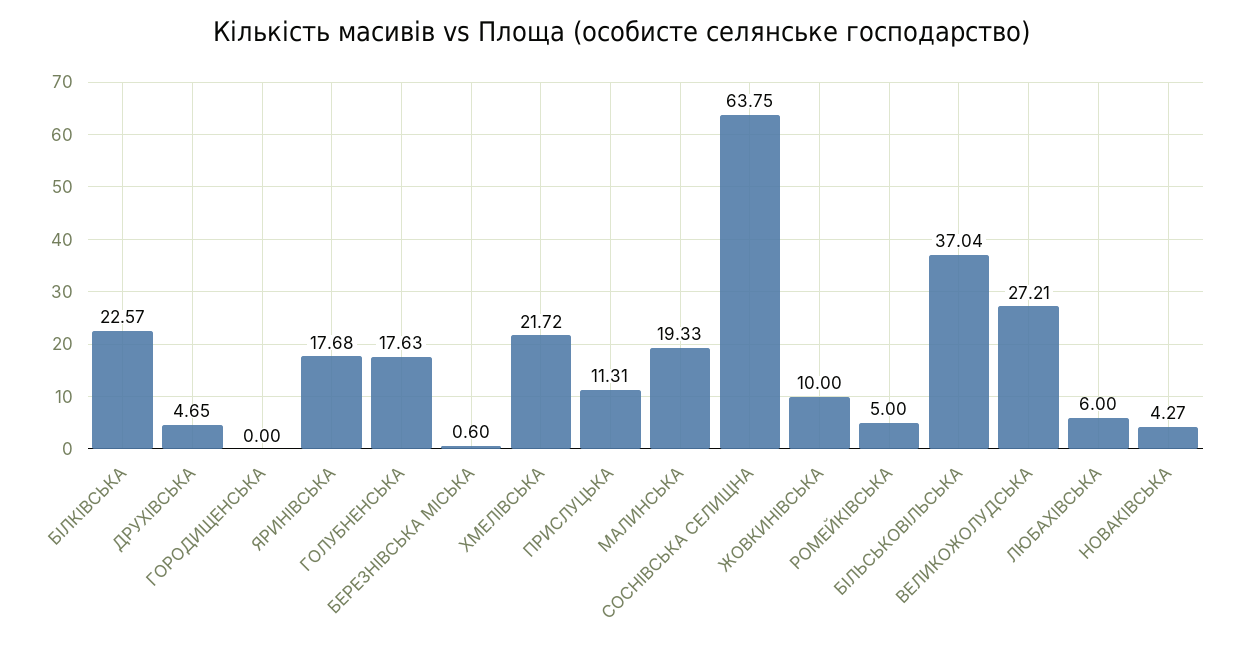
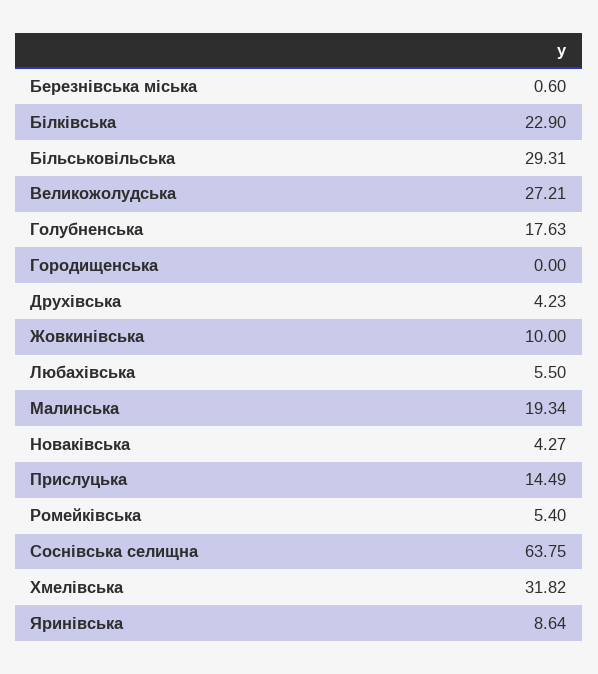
  {
-   "БІЛКІВСЬКА": 22.57,
+   "БІЛКІВСЬКА": 22.9,
-   "ДРУХІВСЬКА": 4.65,
+   "ДРУХІВСЬКА": 4.23,
    "ГОРОДИЩЕНСЬКА": 0,
-   "ЯРИНІВСЬКА": 17.68,
+   "ЯРИНІВСЬКА": 8.64,
    "ГОЛУБНЕНСЬКА": 17.63,
    "БЕРЕЗНІВСЬКА МІСЬКА": 0.6,
-   "ХМЕЛІВСЬКА": 21.72,
+   "ХМЕЛІВСЬКА": 31.82,
-   "ПРИСЛУЦЬКА": 11.31,
+   "ПРИСЛУЦЬКА": 14.49,
-   "МАЛИНСЬКА": 19.33,
+   "МАЛИНСЬКА": 19.34,
    "СОСНІВСЬКА СЕЛИЩНА": 63.75,
    "ЖОВКИНІВСЬКА": 10,
-   "РОМЕЙКІВСЬКА": 5,
+   "РОМЕЙКІВСЬКА": 5.4,
-   "БІЛЬСЬКОВІЛЬСЬКА": 37.04,
+   "БІЛЬСЬКОВІЛЬСЬКА": 29.31,
    "ВЕЛИКОЖОЛУДСЬКА": 27.21,
-   "ЛЮБАХІВСЬКА": 6,
+   "ЛЮБАХІВСЬКА": 5.5,
    "НОВАКІВСЬКА": 4.27
  }

